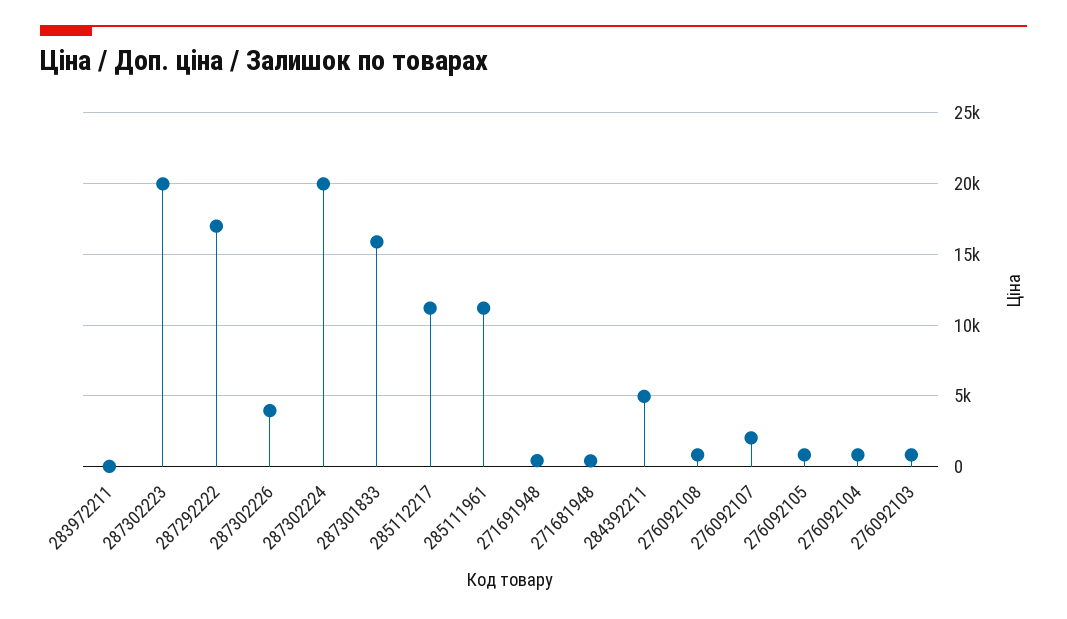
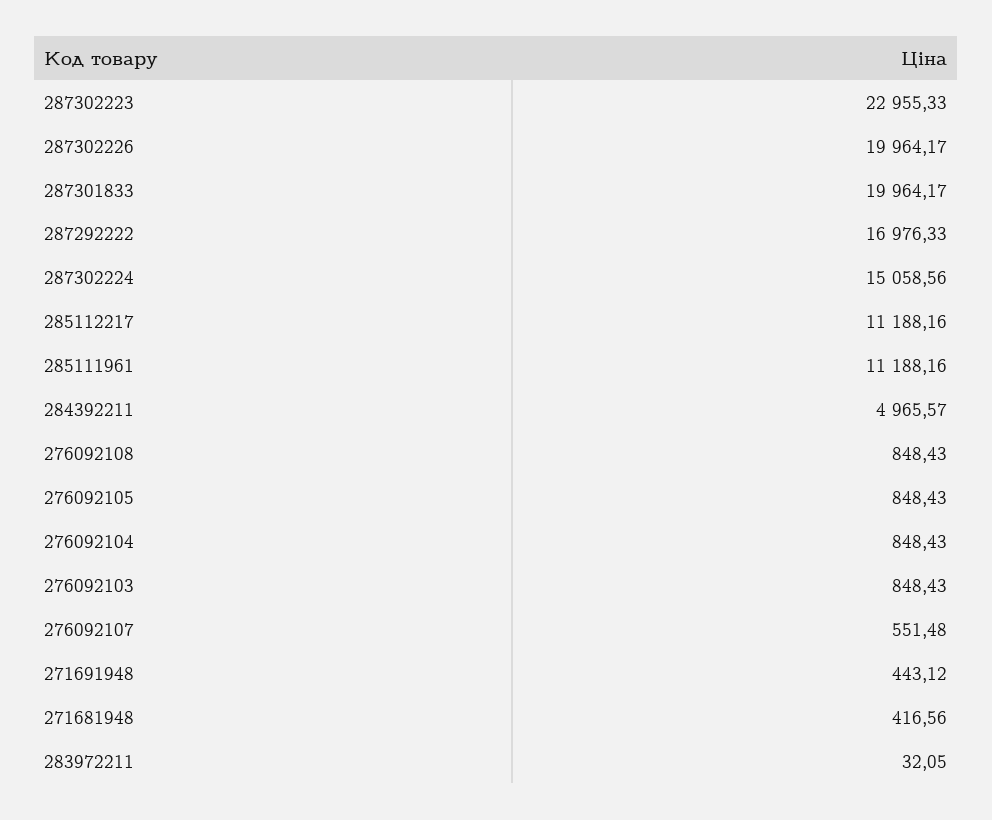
  {
    "283972211": 32.05,
-   "287302223": 20000,
+   "287302223": 22955.33,
    "287292222": 16976.33,
-   "287302226": 4000,
+   "287302226": 19964.17,
-   "287302224": 20000,
+   "287302224": 15058.56,
-   "287301833": 16000,
+   "287301833": 19964.17,
    "285112217": 11188.16,
    "285111961": 11188.16,
    "271691948": 443.12,
    "271681948": 416.56,
    "284392211": 4965.57,
    "276092108": 848.43,
-   "276092107": 2000,
+   "276092107": 551.48,
    "276092105": 848.43,
    "276092104": 848.43,
    "276092103": 848.43
  }

